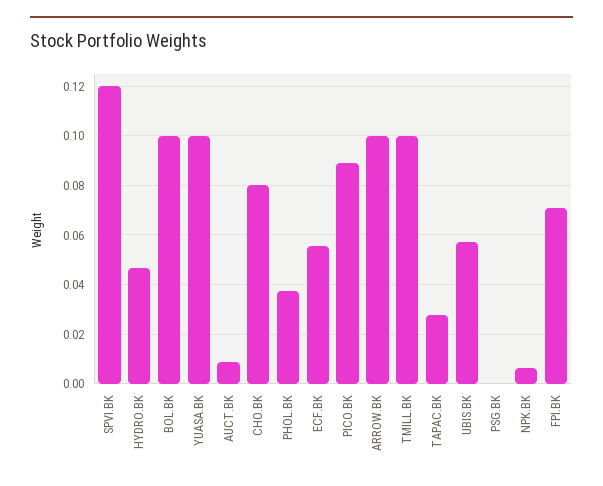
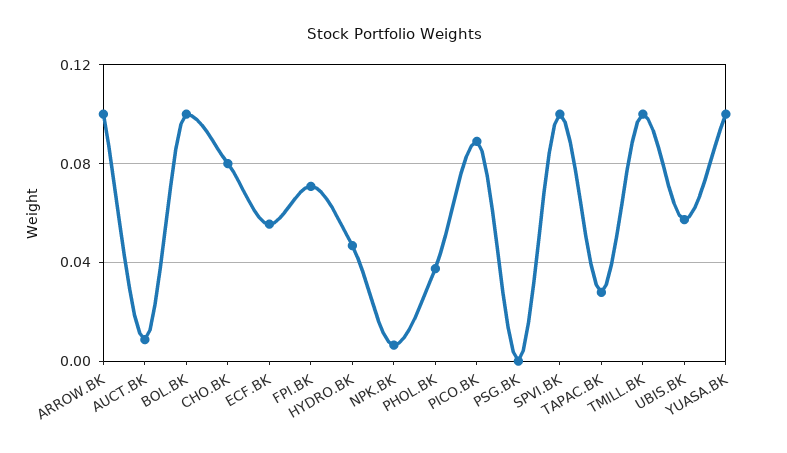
  {
-   "SPVI.BK": 0.12,
+   "SPVI.BK": 0.1,
    "HYDRO.BK": 0.0475,
    "BOL.BK": 0.1,
    "YUASA.BK": 0.1,
    "AUCT.BK": 0.0075,
    "CHO.BK": 0.08,
    "PHOL.BK": 0.0375,
    "ECF.BK": 0.055,
    "PICO.BK": 0.09,
    "ARROW.BK": 0.1,
    "TMILL.BK": 0.1,
    "TAPAC.BK": 0.0275,
    "UBIS.BK": 0.0575,
    "PSG.BK": 0,
    "NPK.BK": 0.0075,
    "FPI.BK": 0.07
  }

